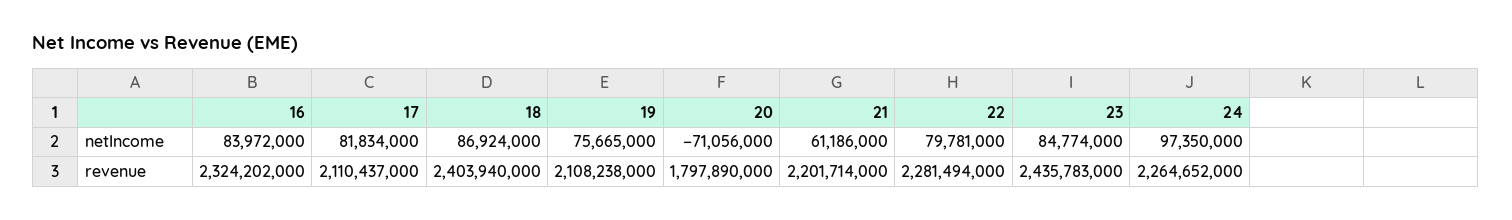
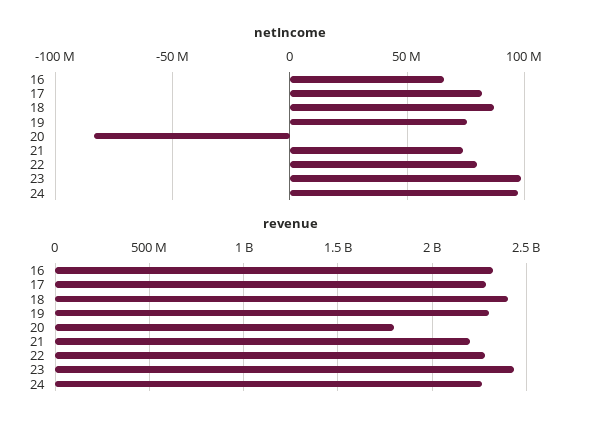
  {
    "netIncome": {
-     "16": 83972000,
+     "16": 65000000,
      "17": 81834000,
      "18": 86924000,
      "19": 75665000,
-     "20": -71056000,
+     "20": -85000000,
-     "21": 61186000,
+     "21": 75000000,
      "22": 79781000,
-     "23": 84774000,
+     "23": 100000000,
      "24": 97350000
    },
    "revenue": {
      "16": 2324202000,
-     "17": 2110437000,
+     "17": 2300000000,
      "18": 2403940000,
-     "19": 2108238000,
+     "19": 2300000000,
      "20": 1797890000,
      "21": 2201714000,
      "22": 2281494000,
      "23": 2435783000,
      "24": 2264652000
    }
  }

